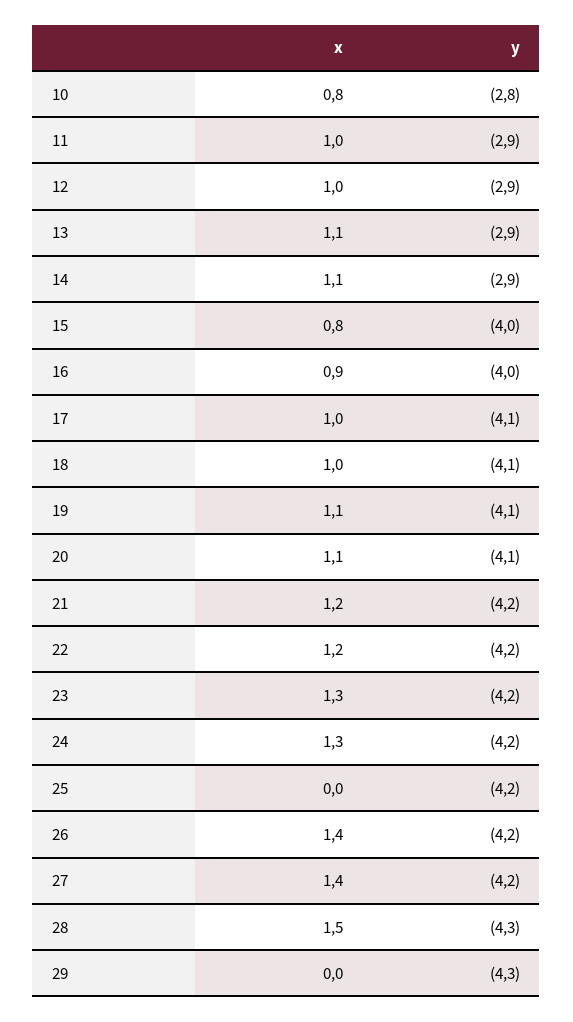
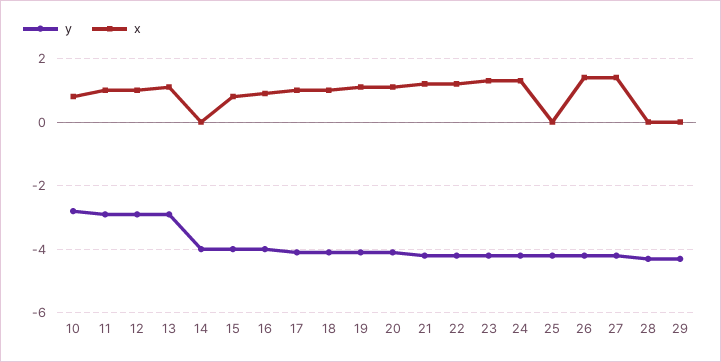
  {
    "x": {
      "10": 0.8,
      "11": 1,
      "12": 1,
      "13": 1.1,
-     "14": 1.1,
+     "14": 0,
      "15": 0.8,
      "16": 0.9,
      "17": 1,
      "18": 1,
      "19": 1.1,
      "20": 1.1,
      "21": 1.2,
      "22": 1.2,
      "23": 1.3,
      "24": 1.3,
      "25": 0,
      "26": 1.4,
      "27": 1.4,
-     "28": 1.5,
+     "28": 0,
      "29": 0
    },
    "y": {
      "10": -2.8,
      "11": -2.9,
      "12": -2.9,
      "13": -2.9,
-     "14": -2.9,
+     "14": -4,
      "15": -4,
      "16": -4,
      "17": -4.1,
      "18": -4.1,
      "19": -4.1,
      "20": -4.1,
      "21": -4.2,
      "22": -4.2,
      "23": -4.2,
      "24": -4.2,
      "25": -4.2,
      "26": -4.2,
      "27": -4.2,
      "28": -4.3,
      "29": -4.3
    }
  }

